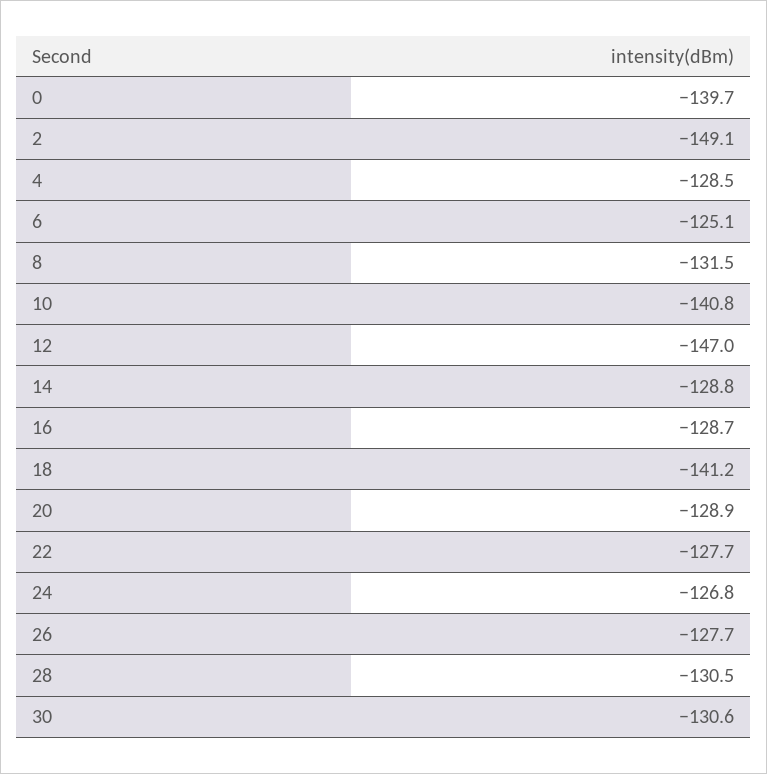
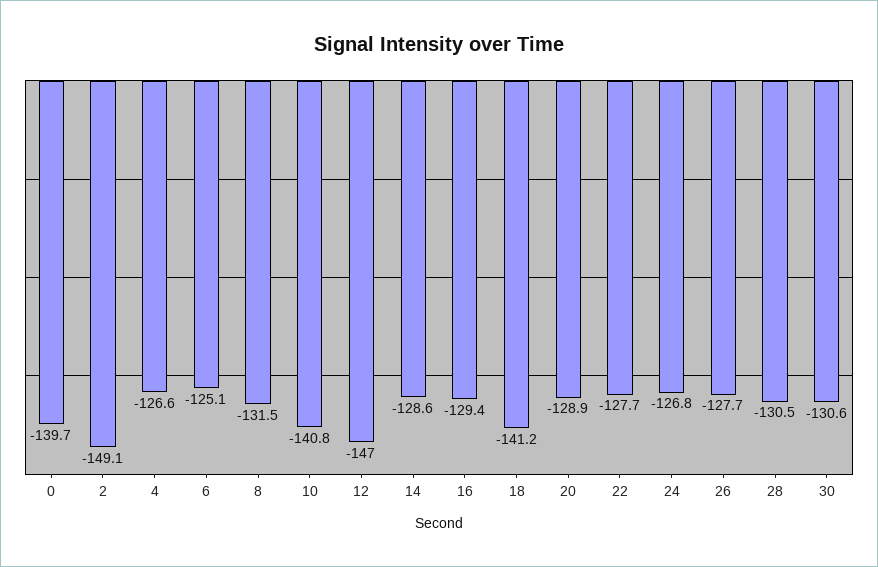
  {
    "0": -139.7,
    "2": -149.1,
-   "4": -128.5,
+   "4": -126.6,
    "6": -125.1,
    "8": -131.5,
    "10": -140.8,
    "12": -147,
-   "14": -128.8,
+   "14": -128.6,
-   "16": -128.7,
+   "16": -129.4,
    "18": -141.2,
    "20": -128.9,
    "22": -127.7,
    "24": -126.8,
    "26": -127.7,
    "28": -130.5,
    "30": -130.6
  }

